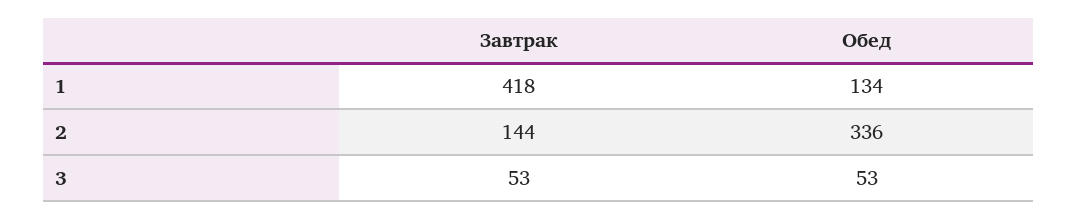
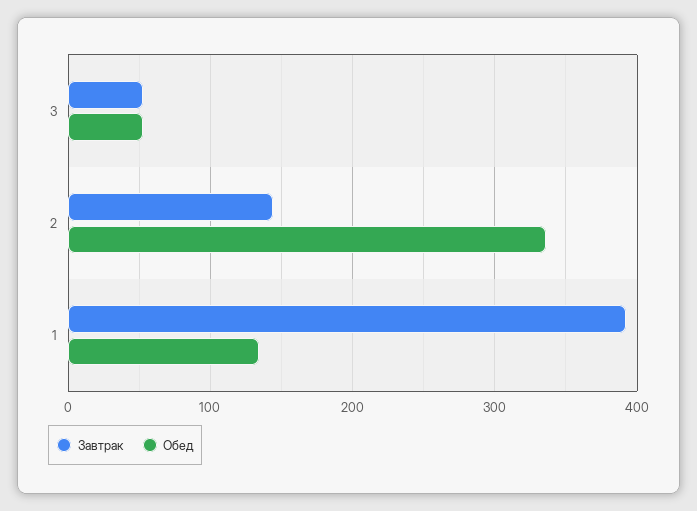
  {
    "Завтрак": {
-     "1": 418,
+     "1": 390,
      "2": 144,
      "3": 53
    },
    "Обед": {
      "1": 134,
      "2": 336,
      "3": 53
    }
  }

